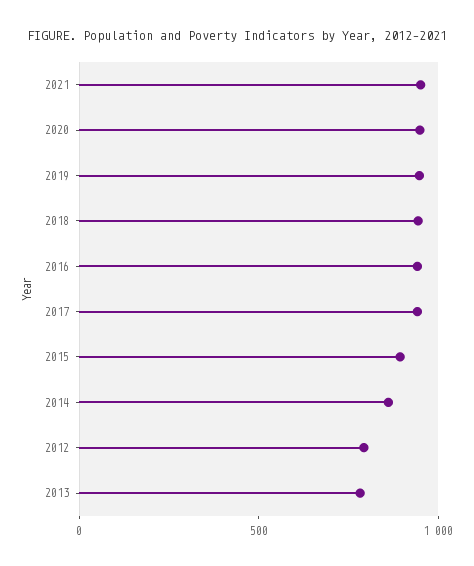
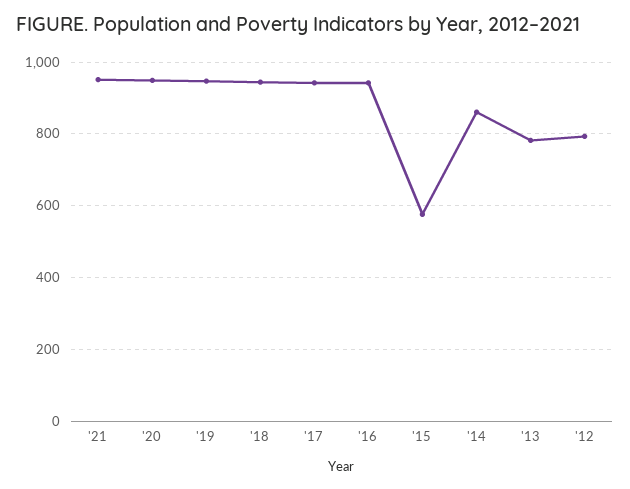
  {
    "2021": 960,
    "2020": 940,
    "2019": 940,
    "2018": 940,
    "2016": 940,
    "2017": 940,
-   "2015": 900,
+   "2015": 580,
    "2014": 860,
    "2012": 800,
    "2013": 780
  }

